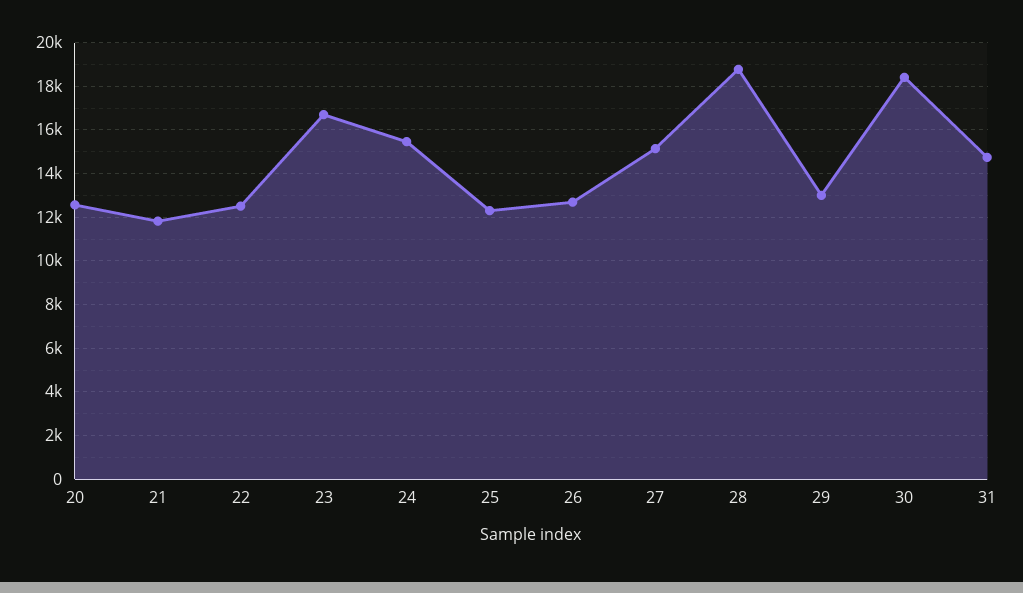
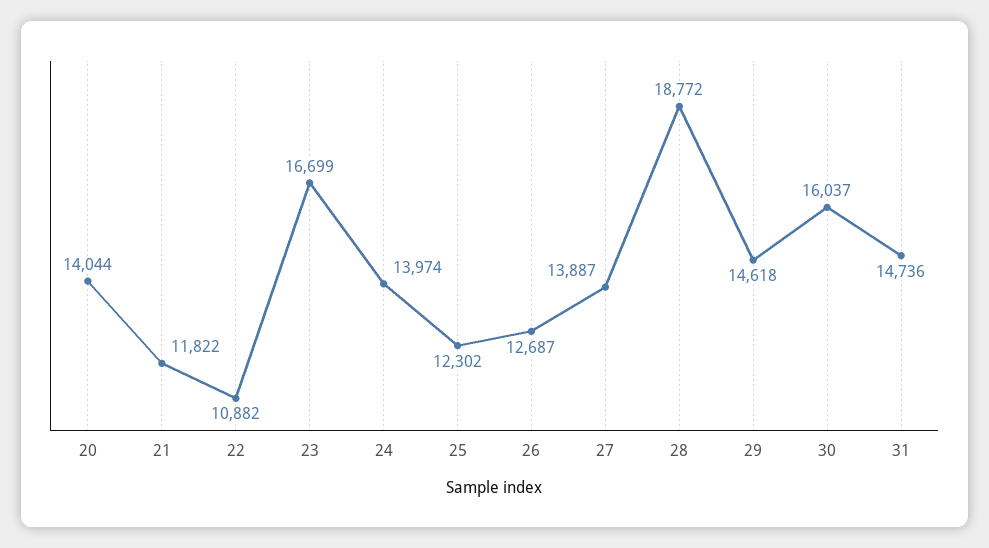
  {
-   "20": 12500,
+   "20": 14044,
    "21": 11822,
-   "22": 12500,
+   "22": 10882,
    "23": 16699,
-   "24": 15500,
+   "24": 13974,
    "25": 12302,
    "26": 12687,
-   "27": 15000,
+   "27": 13887,
    "28": 18772,
-   "29": 13000,
+   "29": 14618,
-   "30": 18500,
+   "30": 16037,
    "31": 14736
  }

